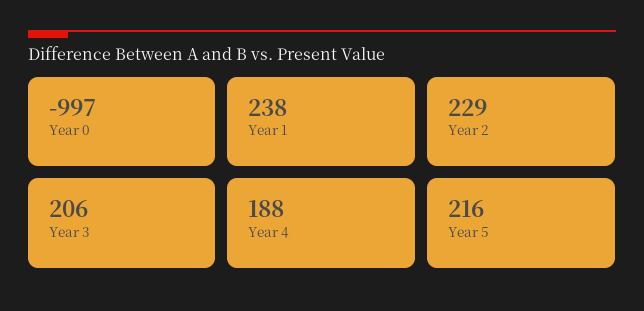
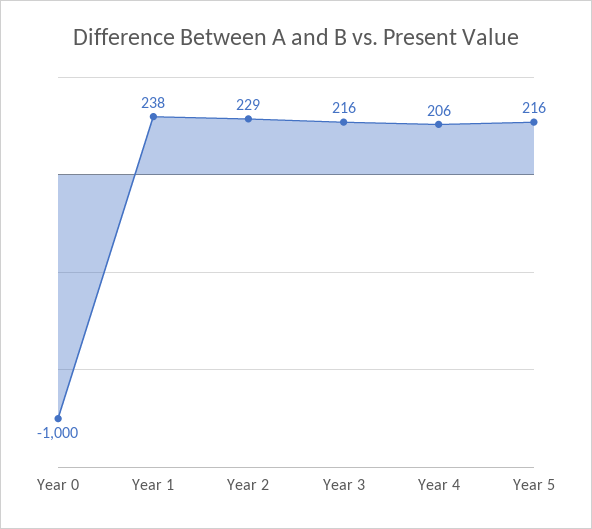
  {
-   "Year 0": -997,
+   "Year 0": -1000,
    "Year 1": 238,
    "Year 2": 229,
-   "Year 3": 206,
+   "Year 3": 216,
-   "Year 4": 188,
+   "Year 4": 206,
    "Year 5": 216
  }

